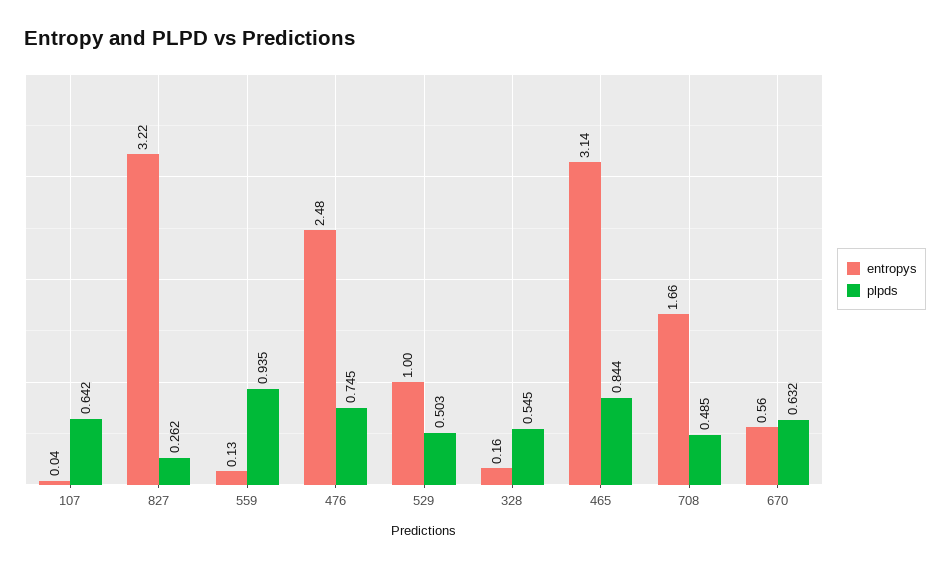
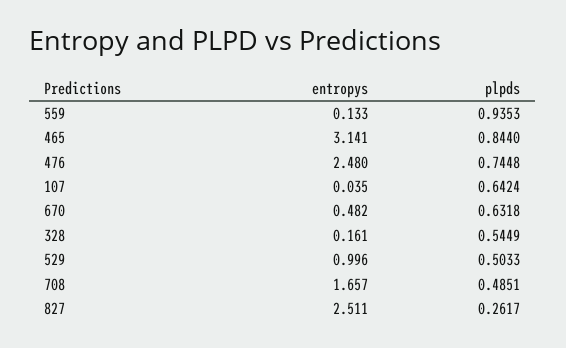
  {
    "entropys": {
      "107": 0.035,
-     "827": 3.22,
+     "827": 2.511,
      "559": 0.133,
      "476": 2.48,
      "529": 0.996,
      "328": 0.161,
      "465": 3.141,
      "708": 1.657,
-     "670": 0.56
+     "670": 0.482
    },
    "plpds": {
      "107": 0.6424,
      "827": 0.2617,
      "559": 0.9353,
      "476": 0.7448,
      "529": 0.5033,
      "328": 0.5449,
      "465": 0.844,
      "708": 0.4851,
      "670": 0.6318
    }
  }

